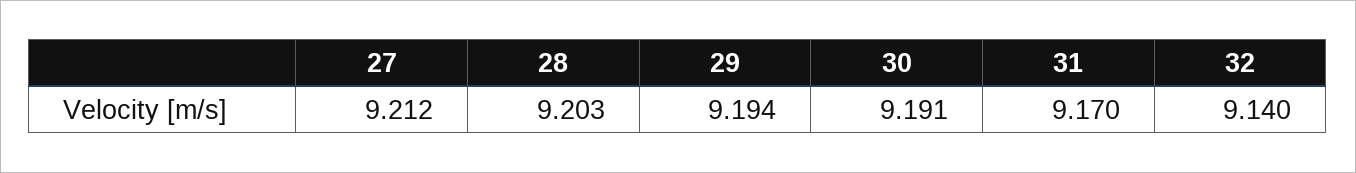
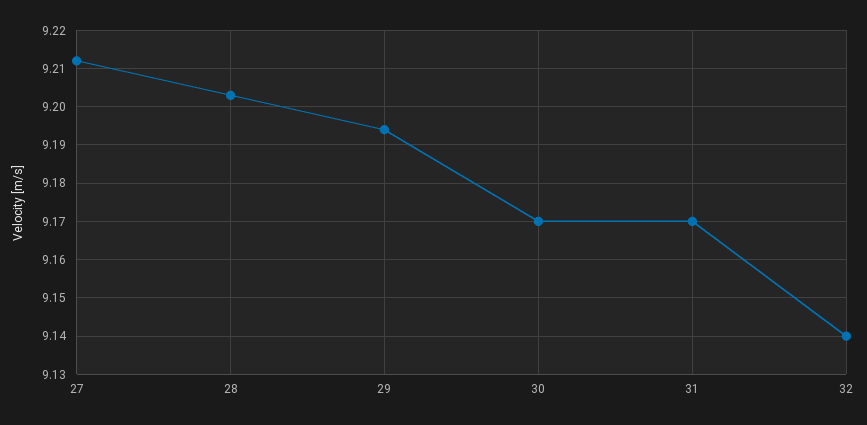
  {
    "27": 9.212,
    "28": 9.203,
    "29": 9.194,
-   "30": 9.191,
+   "30": 9.17,
    "31": 9.17,
    "32": 9.14
  }

